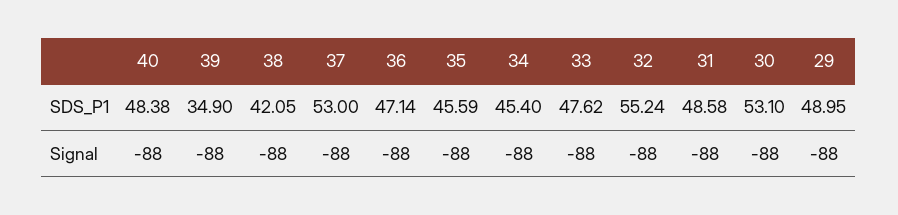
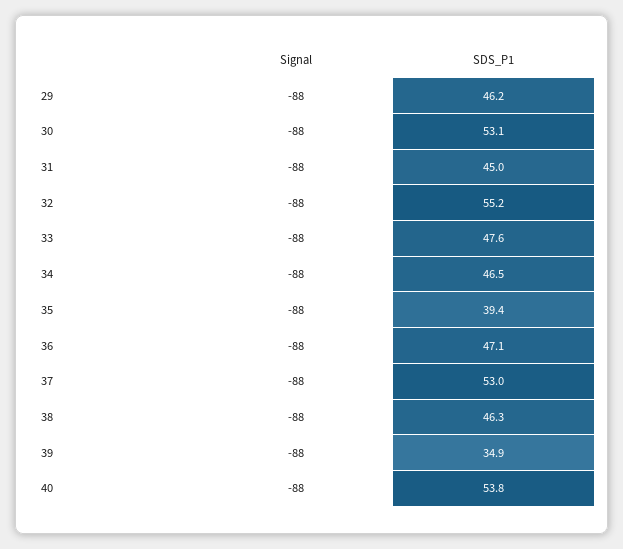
  {
    "40": {
-     "SDS_P1": 48.38,
+     "SDS_P1": 53.8,
      "Signal": -88
    },
    "39": {
      "SDS_P1": 34.9,
      "Signal": -88
    },
    "38": {
-     "SDS_P1": 42.05,
+     "SDS_P1": 46.3,
      "Signal": -88
    },
    "37": {
      "SDS_P1": 53,
      "Signal": -88
    },
    "36": {
      "SDS_P1": 47.14,
      "Signal": -88
    },
    "35": {
-     "SDS_P1": 45.59,
+     "SDS_P1": 39.4,
      "Signal": -88
    },
    "34": {
-     "SDS_P1": 45.4,
+     "SDS_P1": 46.5,
      "Signal": -88
    },
    "33": {
      "SDS_P1": 47.62,
      "Signal": -88
    },
    "32": {
      "SDS_P1": 55.24,
      "Signal": -88
    },
    "31": {
-     "SDS_P1": 48.58,
+     "SDS_P1": 45,
      "Signal": -88
    },
    "30": {
      "SDS_P1": 53.1,
      "Signal": -88
    },
    "29": {
-     "SDS_P1": 48.95,
+     "SDS_P1": 46.2,
      "Signal": -88
    }
  }

